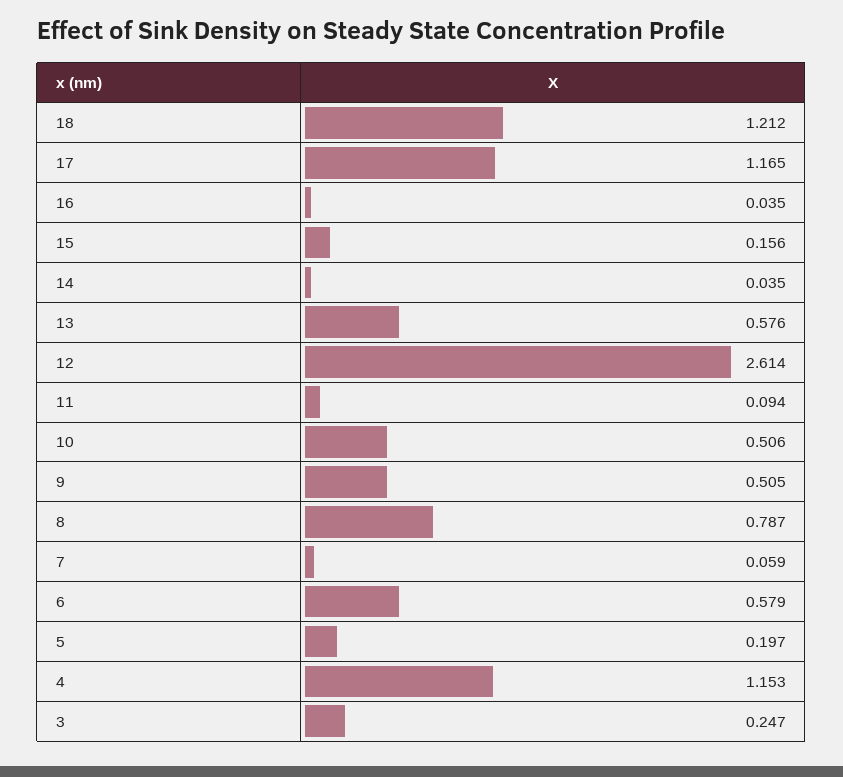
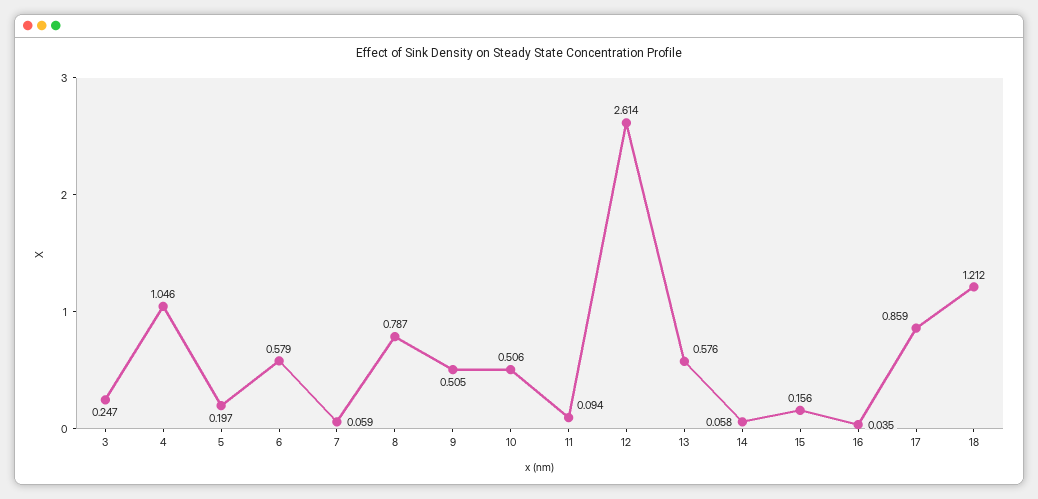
  {
    "18": 1.212,
-   "17": 1.165,
+   "17": 0.859,
    "16": 0.035,
    "15": 0.156,
-   "14": 0.035,
+   "14": 0.058,
    "13": 0.576,
    "12": 2.614,
    "11": 0.094,
    "10": 0.506,
    "9": 0.505,
    "8": 0.787,
    "7": 0.059,
    "6": 0.579,
    "5": 0.197,
-   "4": 1.153,
+   "4": 1.046,
    "3": 0.247
  }

